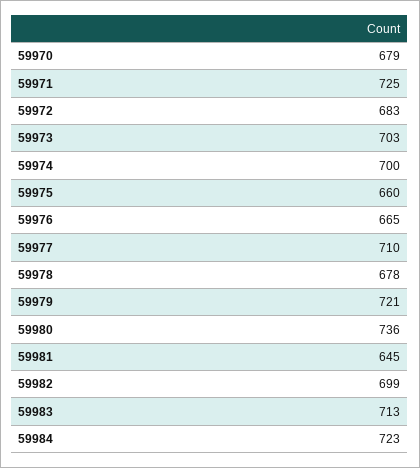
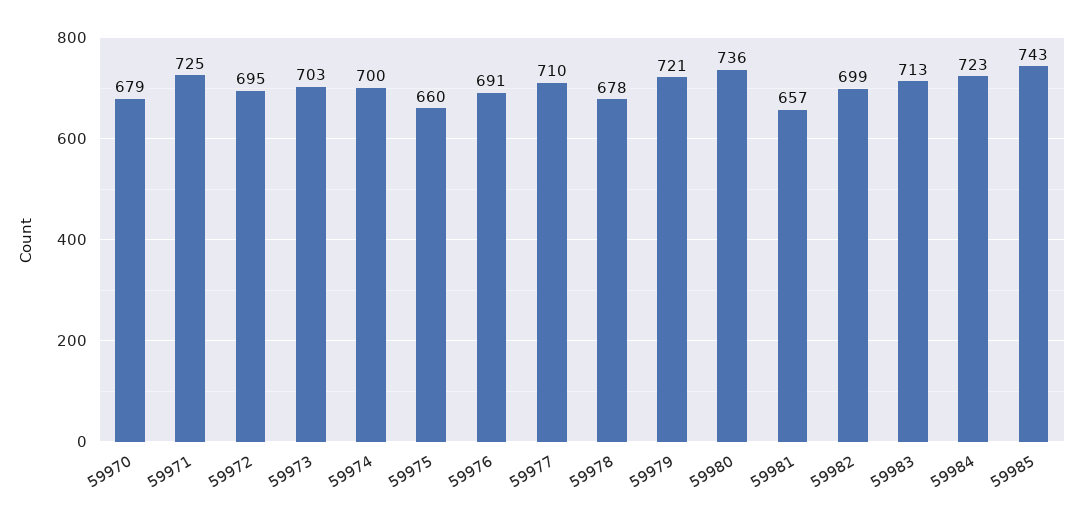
  {
    "59970": 679,
    "59971": 725,
-   "59972": 683,
+   "59972": 695,
    "59973": 703,
    "59974": 700,
    "59975": 660,
-   "59976": 665,
+   "59976": 691,
    "59977": 710,
    "59978": 678,
    "59979": 721,
    "59980": 736,
-   "59981": 645,
+   "59981": 657,
    "59982": 699,
    "59983": 713,
-   "59984": 723
+   "59984": 723,
+   "59985": 743
  }

